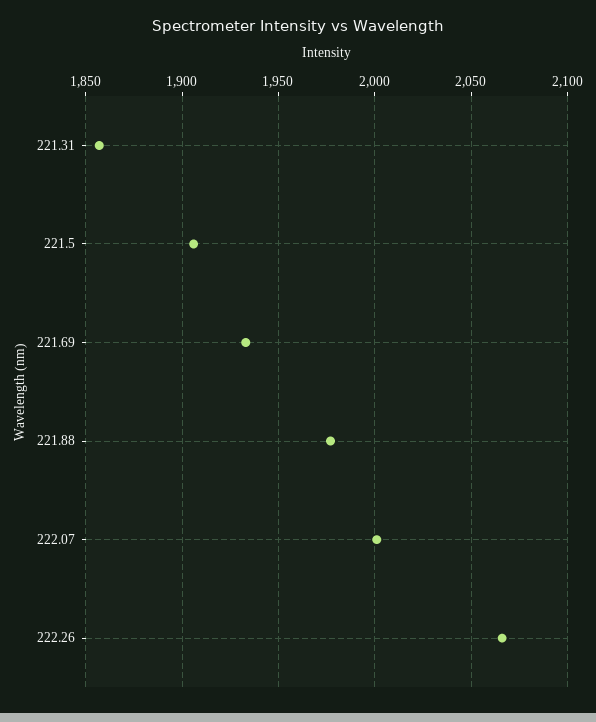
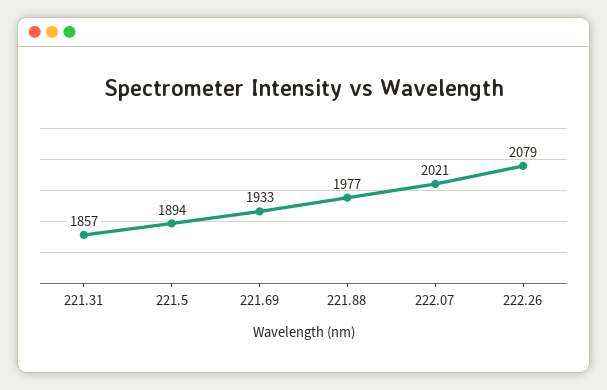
  {
    "221.31": 1857,
-   "221.5": 1905,
+   "221.5": 1894,
    "221.69": 1933,
    "221.88": 1977,
-   "222.07": 2000,
+   "222.07": 2021,
-   "222.26": 2065
+   "222.26": 2079
  }

